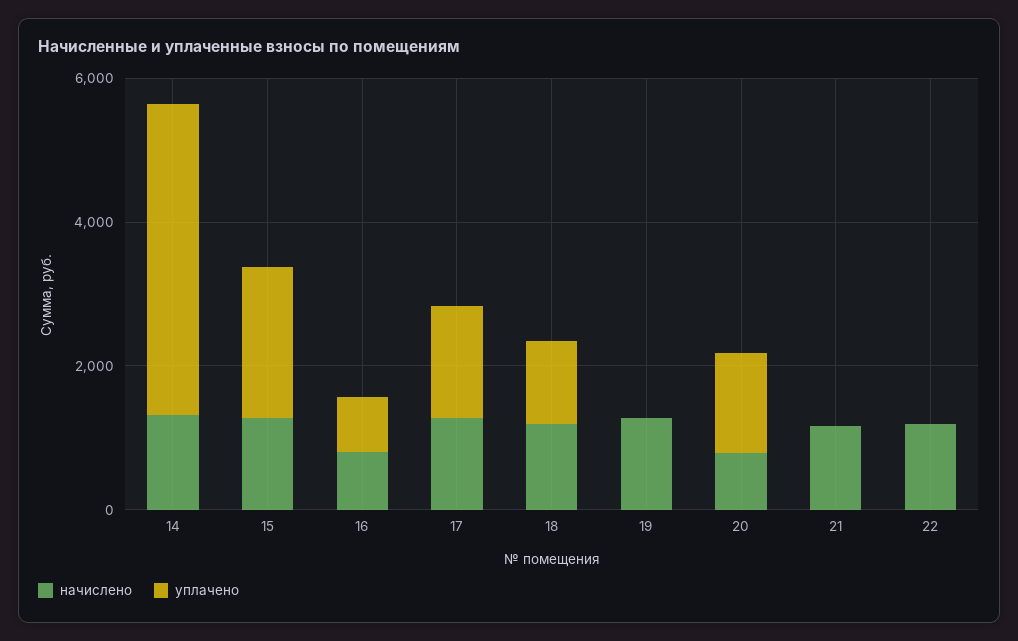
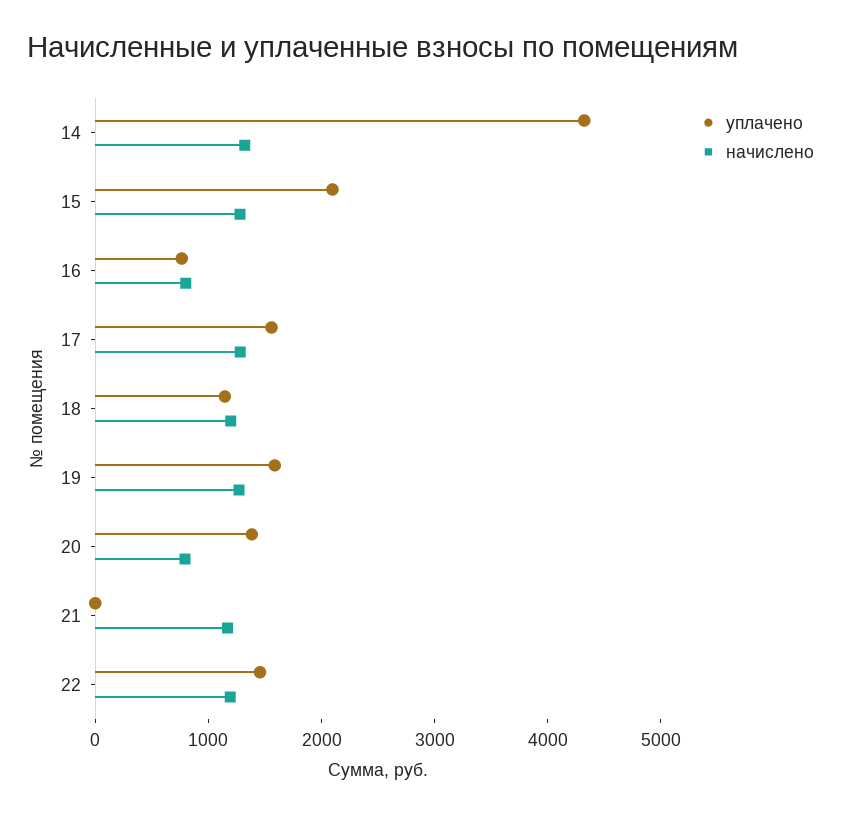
  {
    "начислено": {
      "14": 1400,
      "15": 1200,
      "16": 800,
      "17": 1200,
      "18": 1200,
      "19": 1200,
      "20": 800,
      "21": 1200,
      "22": 1200
    },
    "уплачено": {
      "14": 4400,
      "15": 2000,
      "16": 800,
      "17": 1600,
      "18": 1200,
-     "19": 0,
+     "19": 1600,
      "20": 1400,
      "21": 0,
-     "22": 0
+     "22": 1400
    }
  }

